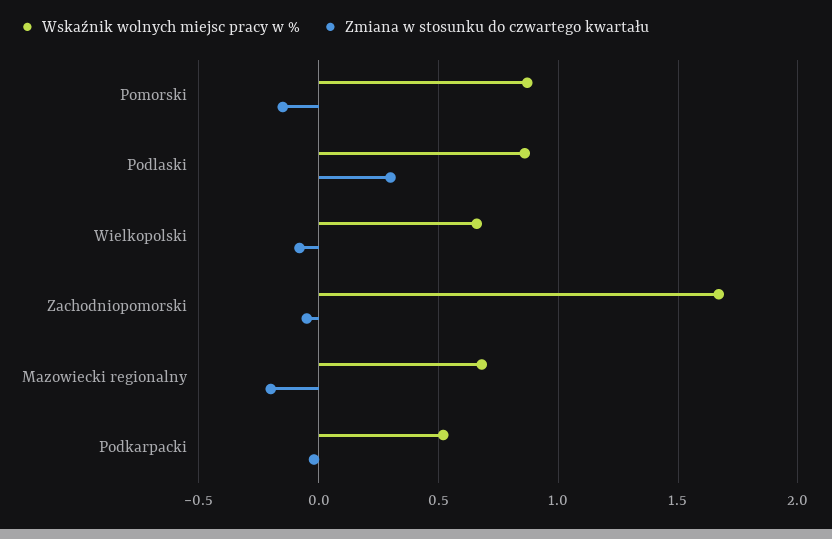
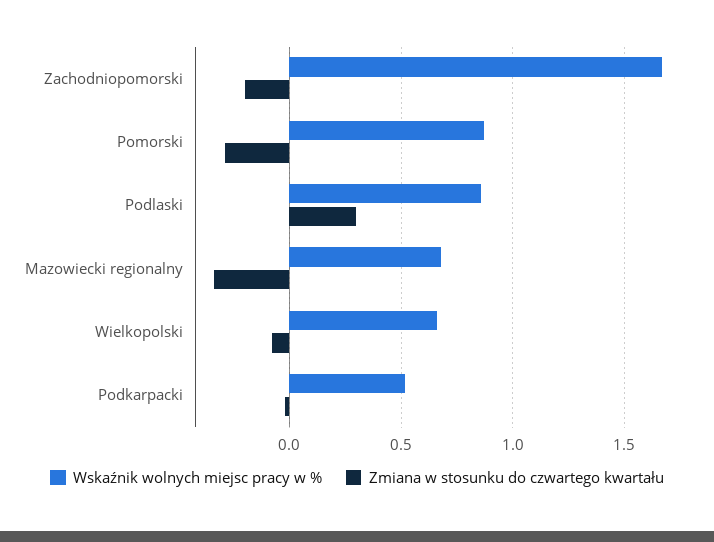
  {
    "Wskaźnik wolnych miejsc pracy w %": {
      "Pomorski": 0.85,
      "Podlaski": 0.85,
      "Wielkopolski": 0.65,
      "Zachodniopomorski": 1.65,
      "Mazowiecki regionalny": 0.7,
      "Podkarpacki": 0.5
    },
    "Zmiana w stosunku do czwartego kwartału": {
-     "Pomorski": -0.15,
+     "Pomorski": -0.3,
      "Podlaski": 0.3,
      "Wielkopolski": -0.1,
-     "Zachodniopomorski": -0.05,
+     "Zachodniopomorski": -0.2,
-     "Mazowiecki regionalny": -0.2,
+     "Mazowiecki regionalny": -0.35,
      "Podkarpacki": 0
    }
  }

